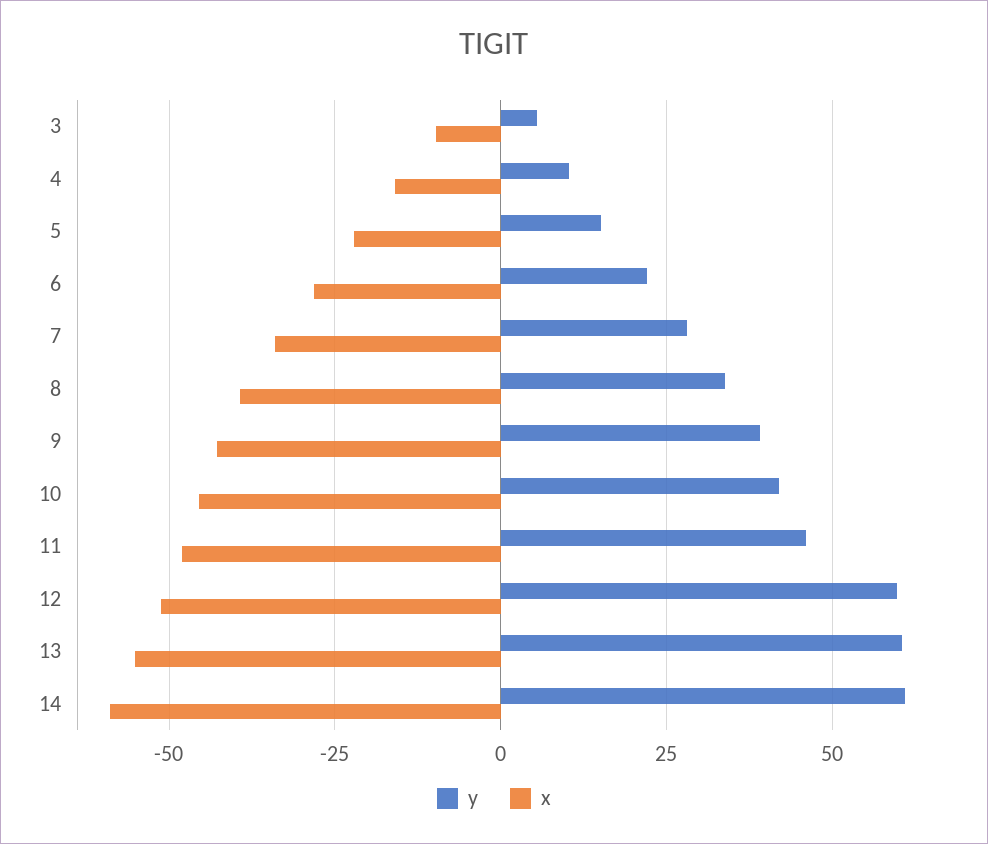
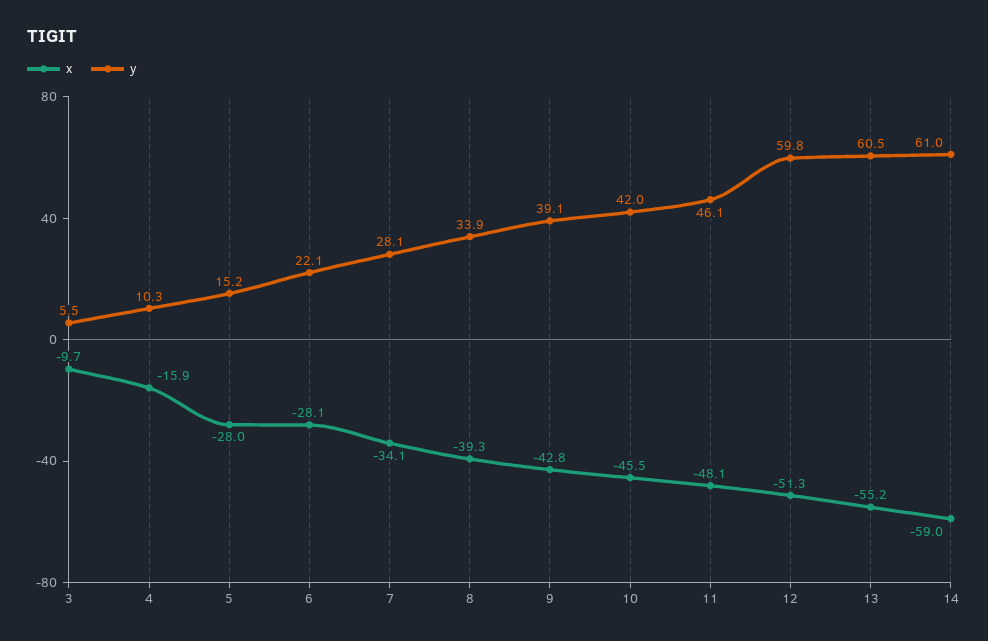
  {
    "y": {
      "3": 5.5,
      "4": 10.3,
      "5": 15.2,
      "6": 22.1,
      "7": 28.1,
      "8": 33.9,
      "9": 39.1,
      "10": 42,
      "11": 46.1,
      "12": 59.8,
      "13": 60.5,
      "14": 61
    },
    "x": {
      "3": -9.7,
      "4": -15.9,
-     "5": -22.5,
+     "5": -28,
      "6": -28.1,
      "7": -34.1,
      "8": -39.3,
      "9": -42.8,
      "10": -45.5,
      "11": -48.1,
      "12": -51.3,
      "13": -55.2,
      "14": -59
    }
  }

